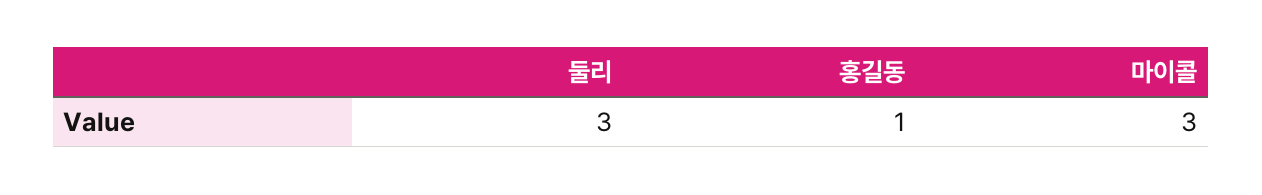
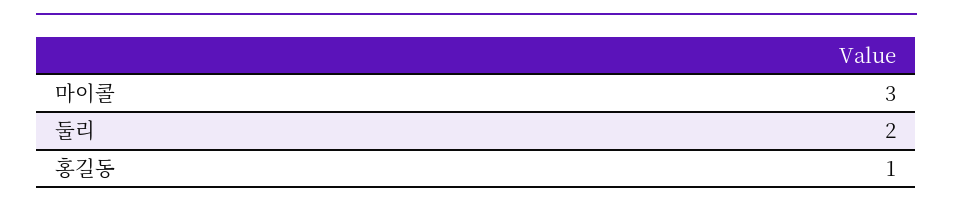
  {
-   "둘리": 3,
+   "둘리": 2,
    "홍길동": 1,
    "마이콜": 3
  }

